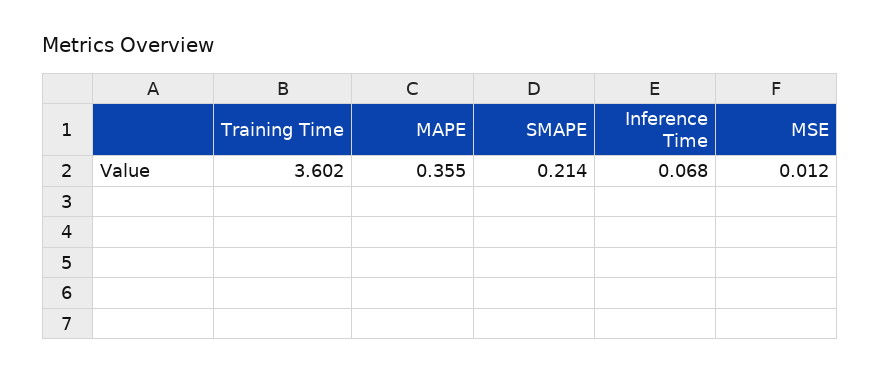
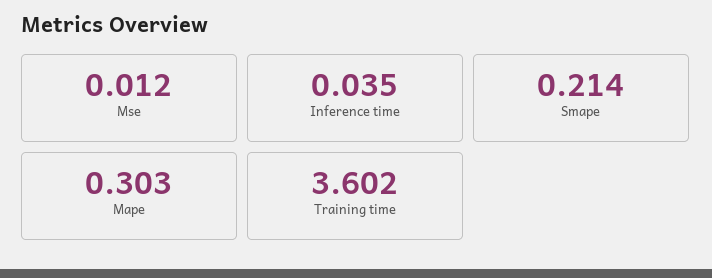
  {
    "Training Time": 3.602,
-   "MAPE": 0.355,
+   "MAPE": 0.303,
    "SMAPE": 0.214,
-   "Inference Time": 0.068,
+   "Inference Time": 0.035,
    "MSE": 0.012
  }

